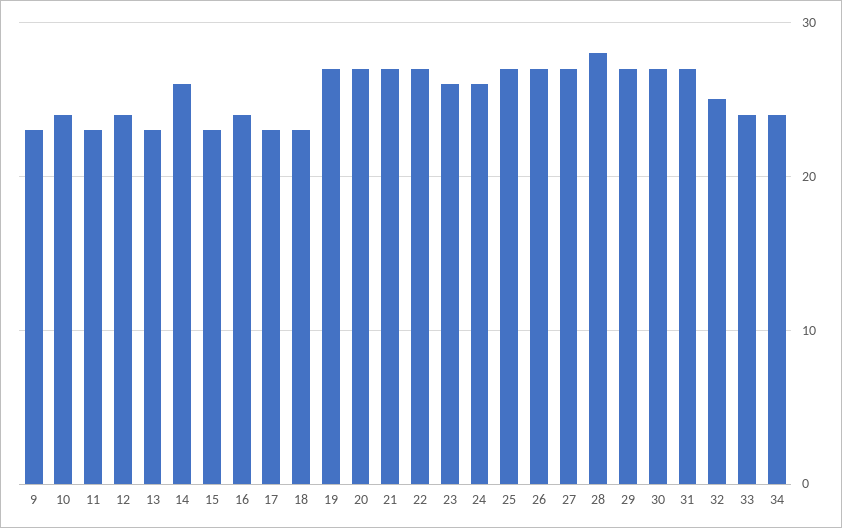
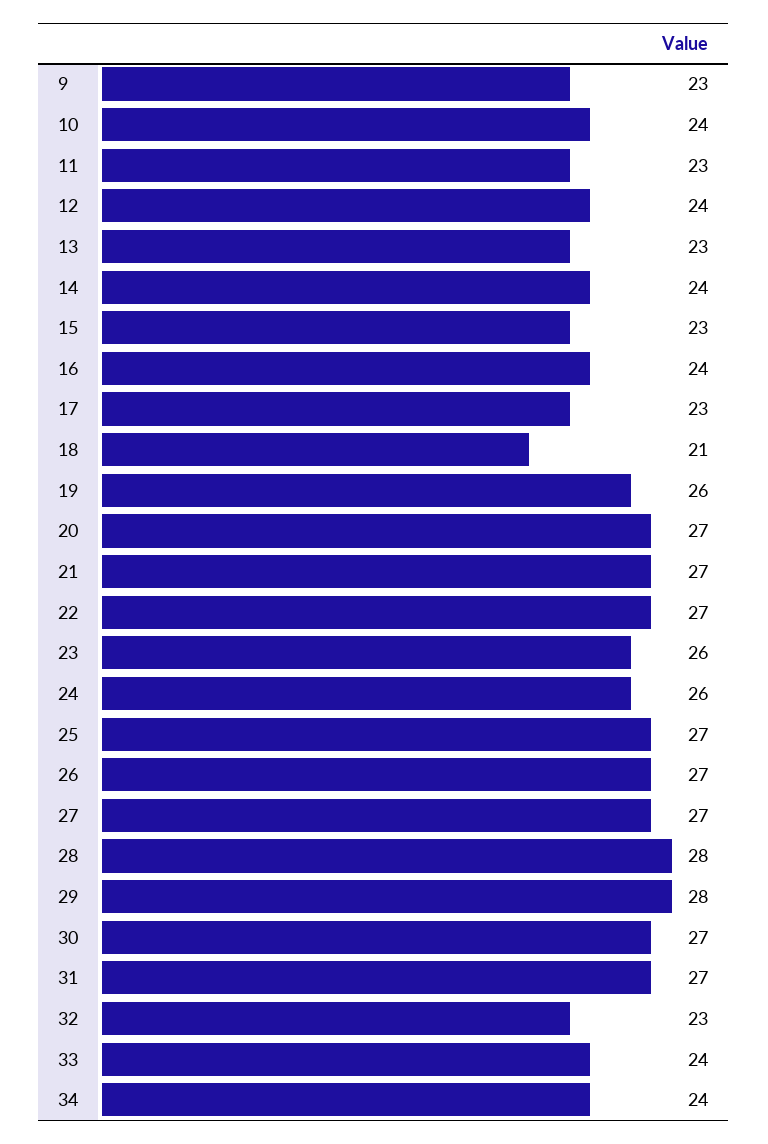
  {
    "9": 23,
    "10": 24,
    "11": 23,
    "12": 24,
    "13": 23,
-   "14": 26,
+   "14": 24,
    "15": 23,
    "16": 24,
    "17": 23,
-   "18": 23,
+   "18": 21,
-   "19": 27,
+   "19": 26,
    "20": 27,
    "21": 27,
    "22": 27,
    "23": 26,
    "24": 26,
    "25": 27,
    "26": 27,
    "27": 27,
    "28": 28,
-   "29": 27,
+   "29": 28,
    "30": 27,
    "31": 27,
-   "32": 25,
+   "32": 23,
    "33": 24,
    "34": 24
  }

